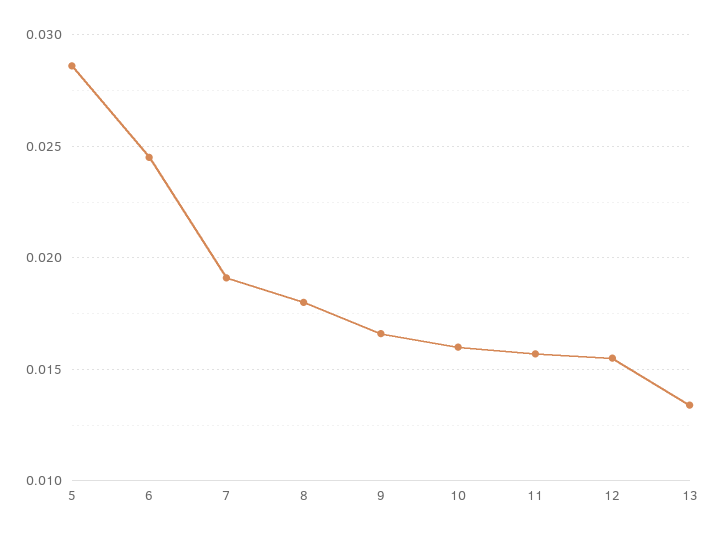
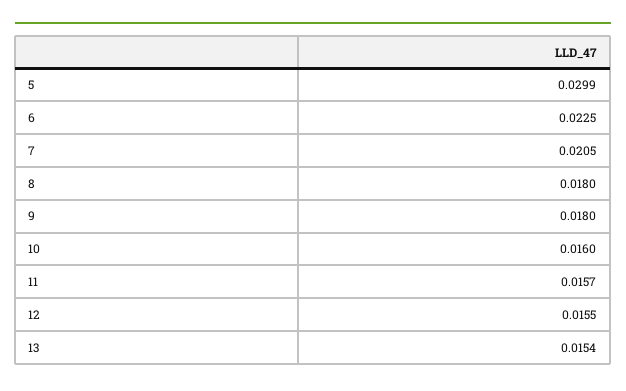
  {
-   "5": 0.0285,
+   "5": 0.0299,
-   "6": 0.0245,
+   "6": 0.0225,
-   "7": 0.019,
+   "7": 0.0205,
    "8": 0.018,
-   "9": 0.0165,
+   "9": 0.018,
    "10": 0.016,
    "11": 0.0157,
    "12": 0.0155,
-   "13": 0.0135
+   "13": 0.0154
  }

